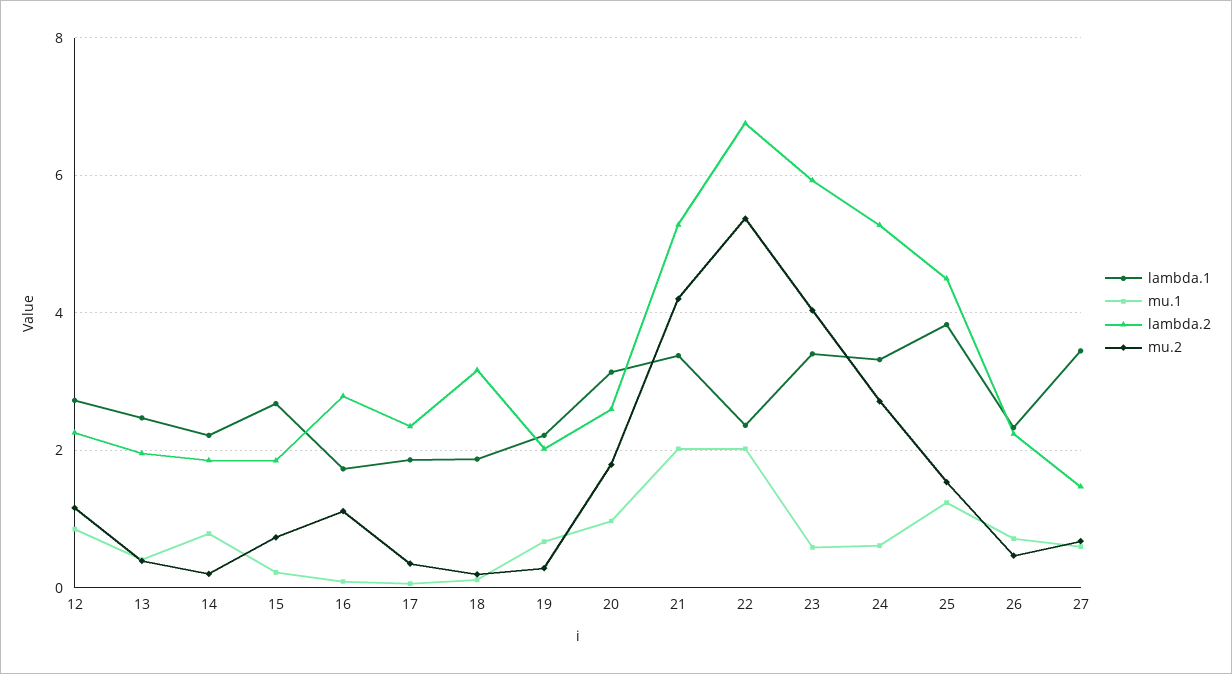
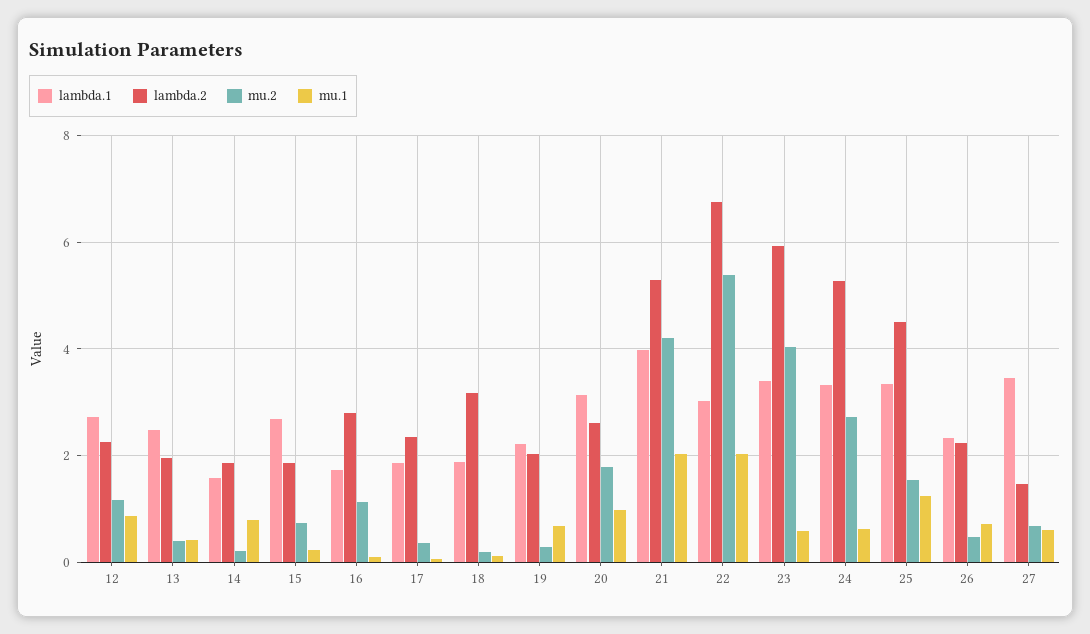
  {
    "lambda.1": {
      "12": 2.8,
      "13": 2.4,
-     "14": 2.2,
+     "14": 1.6,
      "15": 2.6,
      "16": 1.8,
      "17": 1.8,
      "18": 1.8,
      "19": 2.2,
      "20": 3.2,
-     "21": 3.4,
+     "21": 4,
-     "22": 2.4,
+     "22": 3,
      "23": 3.4,
      "24": 3.4,
-     "25": 3.8,
+     "25": 3.4,
      "26": 2.4,
      "27": 3.4
    },
    "mu.1": {
      "12": 0.8,
      "13": 0.4,
      "14": 0.8,
      "15": 0.2,
      "16": 0,
      "17": 0,
      "18": 0.2,
      "19": 0.6,
      "20": 1,
      "21": 2,
      "22": 2,
      "23": 0.6,
      "24": 0.6,
      "25": 1.2,
      "26": 0.8,
      "27": 0.6
    },
    "lambda.2": {
      "12": 2.2,
      "13": 2,
      "14": 1.8,
      "15": 1.8,
      "16": 2.8,
      "17": 2.4,
      "18": 3.2,
      "19": 2,
      "20": 2.6,
      "21": 5.2,
      "22": 6.8,
      "23": 6,
      "24": 5.2,
      "25": 4.6,
      "26": 2.2,
      "27": 1.4
    },
    "mu.2": {
      "12": 1.2,
      "13": 0.4,
      "14": 0.2,
      "15": 0.8,
      "16": 1.2,
      "17": 0.4,
      "18": 0.2,
      "19": 0.2,
      "20": 1.8,
      "21": 4.2,
      "22": 5.4,
      "23": 4,
      "24": 2.8,
      "25": 1.6,
      "26": 0.4,
      "27": 0.6
    }
  }

